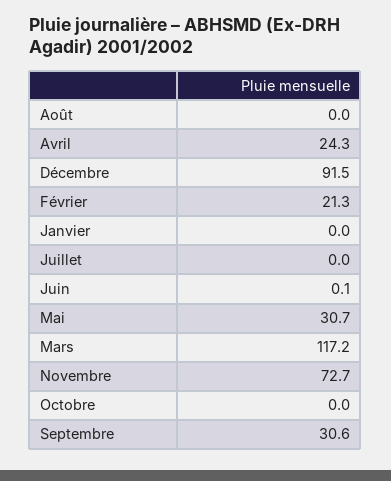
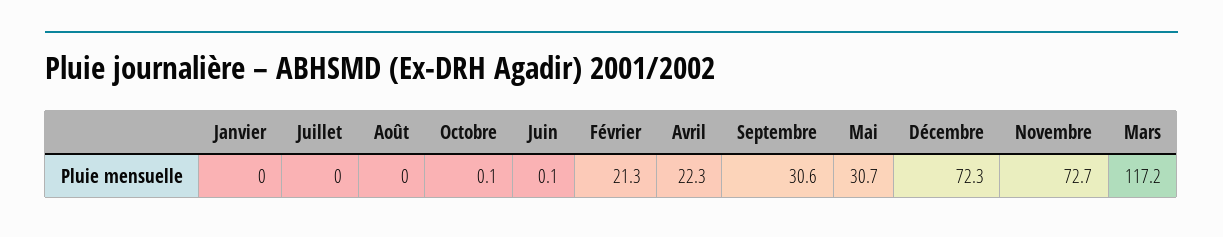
  {
    "Août": 0,
-   "Avril": 24.3,
+   "Avril": 22.3,
-   "Décembre": 91.5,
+   "Décembre": 72.3,
    "Février": 21.3,
    "Janvier": 0,
    "Juillet": 0,
    "Juin": 0.1,
    "Mai": 30.7,
    "Mars": 117.2,
    "Novembre": 72.7,
-   "Octobre": 0,
+   "Octobre": 0.1,
    "Septembre": 30.6
  }

